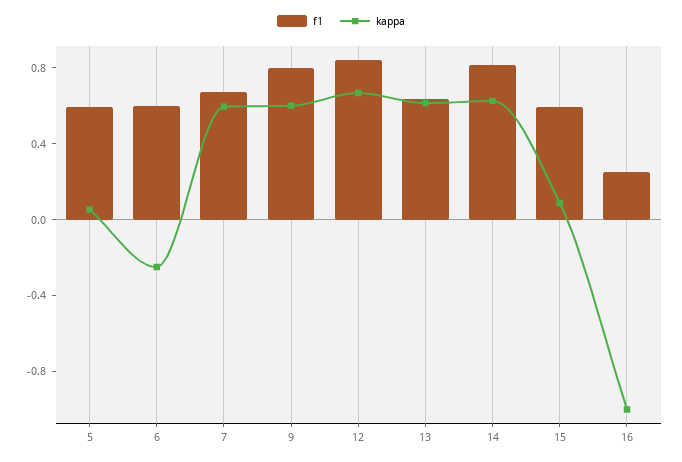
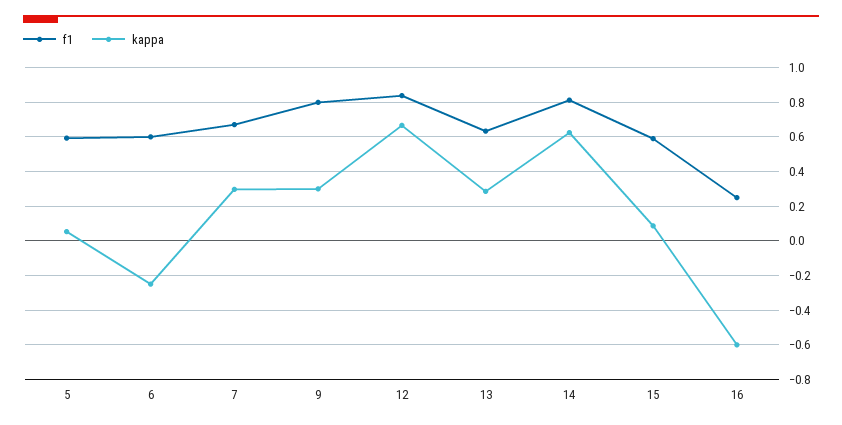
  {
    "f1": {
      "5": 0.6,
      "6": 0.6,
      "7": 0.65,
      "9": 0.8,
      "12": 0.85,
      "13": 0.65,
      "14": 0.8,
      "15": 0.6,
      "16": 0.25
    },
    "kappa": {
      "5": 0.05,
      "6": -0.25,
-     "7": 0.6,
+     "7": 0.3,
-     "9": 0.6,
+     "9": 0.3,
      "12": 0.65,
-     "13": 0.6,
+     "13": 0.3,
      "14": 0.65,
      "15": 0.1,
-     "16": -1
+     "16": -0.6
    }
  }

